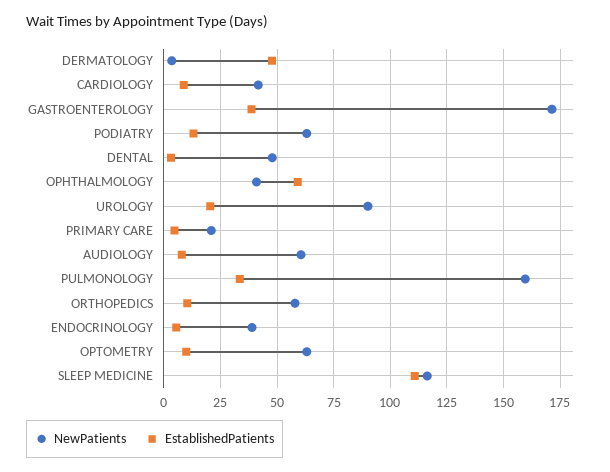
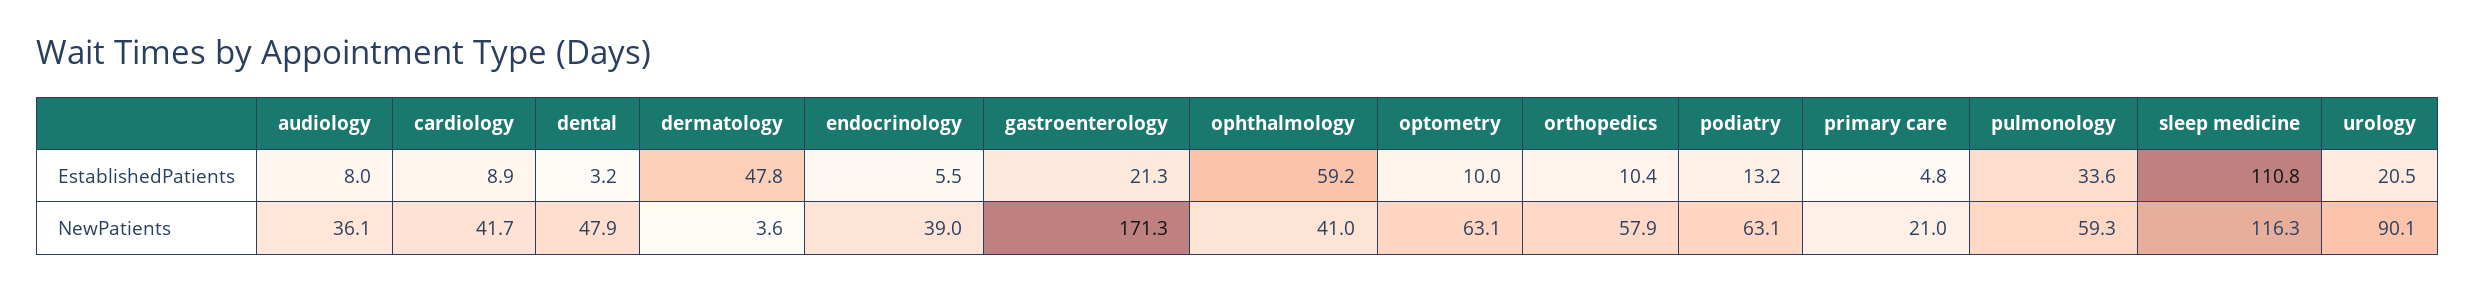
  {
    "NewPatients": {
      "DERMATOLOGY": 3.6,
      "CARDIOLOGY": 41.7,
      "GASTROENTEROLOGY": 171.3,
      "PODIATRY": 63.1,
      "DENTAL": 47.9,
      "OPHTHALMOLOGY": 41,
      "UROLOGY": 90.1,
      "PRIMARY CARE": 21,
-     "AUDIOLOGY": 60,
+     "AUDIOLOGY": 36.1,
-     "PULMONOLOGY": 160,
+     "PULMONOLOGY": 59.3,
      "ORTHOPEDICS": 57.9,
      "ENDOCRINOLOGY": 39,
      "OPTOMETRY": 63.1,
      "SLEEP MEDICINE": 116.3
    },
    "EstablishedPatients": {
      "DERMATOLOGY": 47.8,
      "CARDIOLOGY": 8.9,
-     "GASTROENTEROLOGY": 40,
+     "GASTROENTEROLOGY": 21.3,
      "PODIATRY": 13.2,
      "DENTAL": 3.2,
      "OPHTHALMOLOGY": 59.2,
      "UROLOGY": 20.5,
      "PRIMARY CARE": 4.8,
      "AUDIOLOGY": 8,
      "PULMONOLOGY": 33.6,
      "ORTHOPEDICS": 10.4,
      "ENDOCRINOLOGY": 5.5,
      "OPTOMETRY": 10,
      "SLEEP MEDICINE": 110.8
    }
  }

